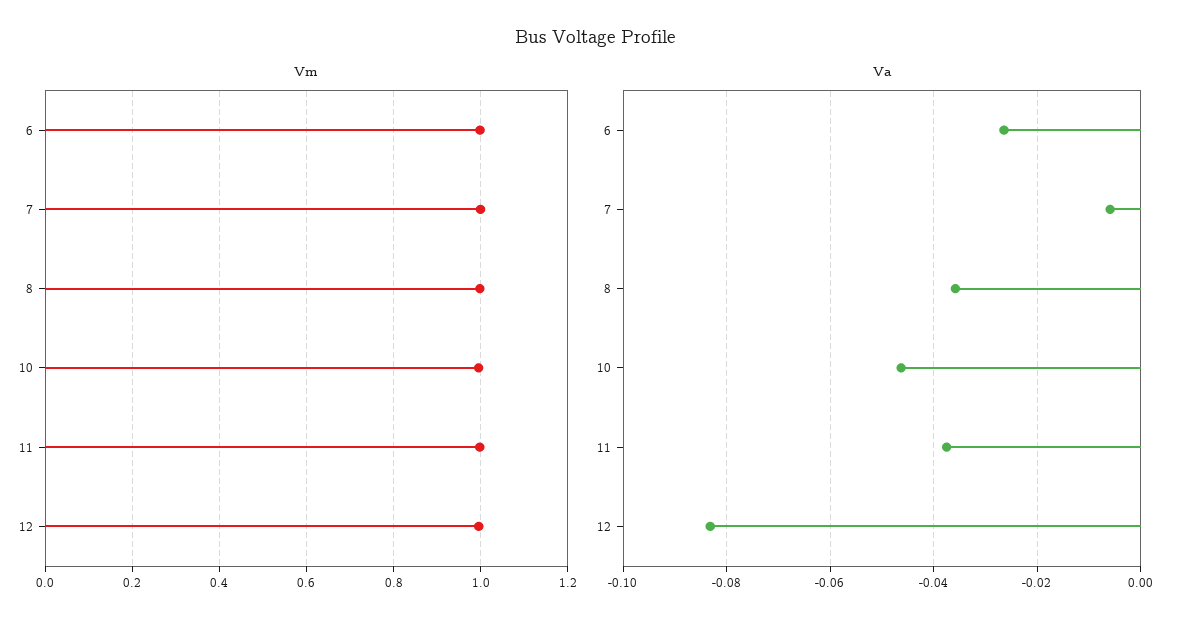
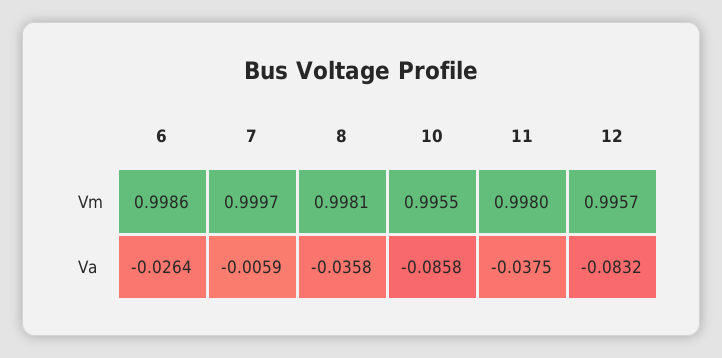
  {
    "Vm": {
      "6": 0.9986,
      "7": 0.9997,
      "8": 0.9981,
      "10": 0.9955,
      "11": 0.998,
      "12": 0.9957
    },
    "Va": {
      "6": -0.0264,
      "7": -0.0059,
      "8": -0.0358,
-     "10": -0.046,
+     "10": -0.0858,
      "11": -0.0375,
      "12": -0.0832
    }
  }

